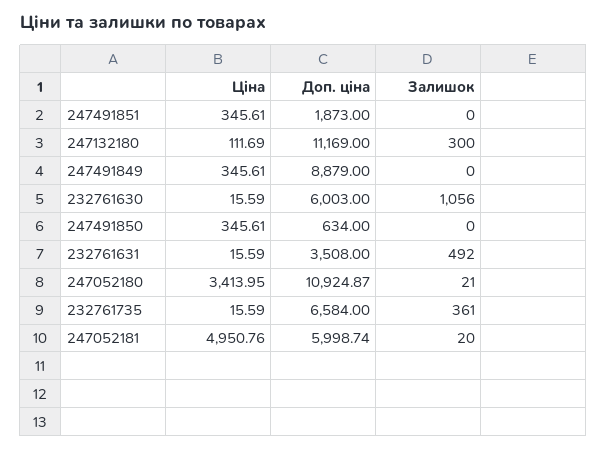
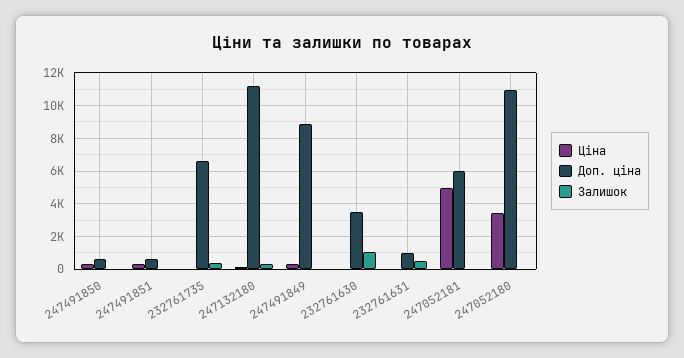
  {
    "Ціна": {
      "247491851": 345.61,
      "247132180": 111.69,
      "247491849": 345.61,
      "232761630": 15.59,
      "247491850": 345.61,
      "232761631": 15.59,
      "247052180": 3413.95,
      "232761735": 15.59,
      "247052181": 4950.76
    },
    "Доп. ціна": {
-     "247491851": 1873,
+     "247491851": 500,
      "247132180": 11169,
      "247491849": 8879,
-     "232761630": 6003,
+     "232761630": 3500,
      "247491850": 634,
-     "232761631": 3508,
+     "232761631": 1000,
      "247052180": 10924.87,
      "232761735": 6584,
      "247052181": 5998.74
    },
    "Залишок": {
      "247491851": 0,
      "247132180": 300,
      "247491849": 0,
      "232761630": 1056,
      "247491850": 0,
      "232761631": 492,
      "247052180": 21,
      "232761735": 361,
      "247052181": 20
    }
  }

